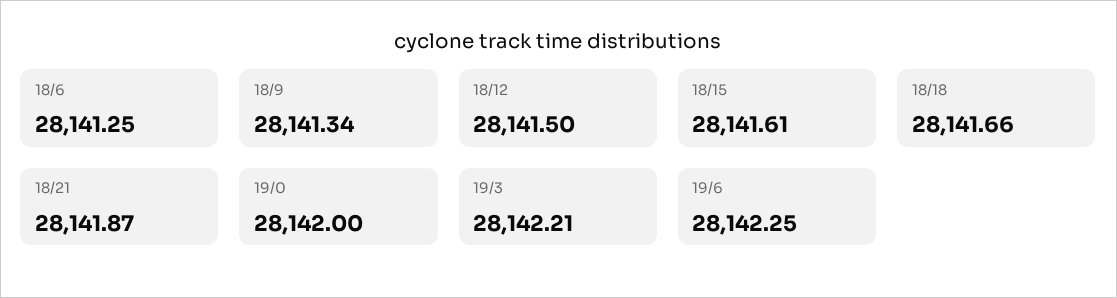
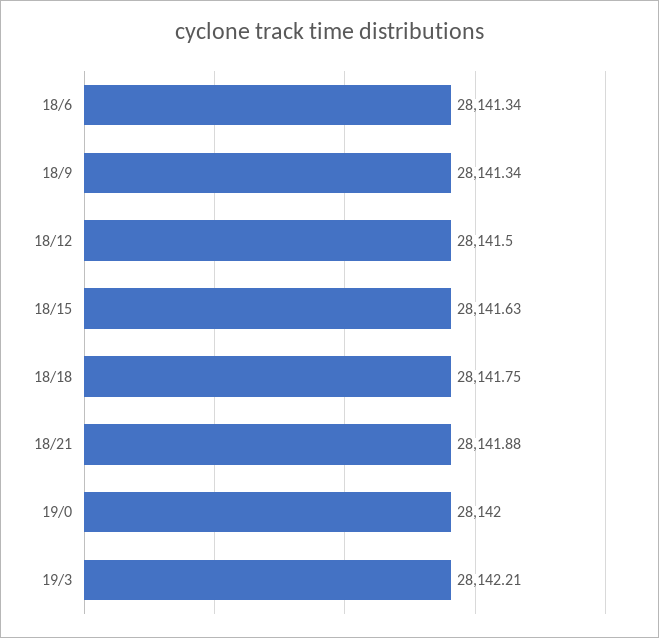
  {
-   "18/6": 28141.25,
+   "18/6": 28141.34,
    "18/9": 28141.34,
    "18/12": 28141.5,
-   "18/15": 28141.61,
+   "18/15": 28141.63,
-   "18/18": 28141.66,
+   "18/18": 28141.75,
-   "18/21": 28141.87,
+   "18/21": 28141.88,
    "19/0": 28142,
-   "19/3": 28142.21,
+   "19/3": 28142.21
-   "19/6": 28142.25
  }

